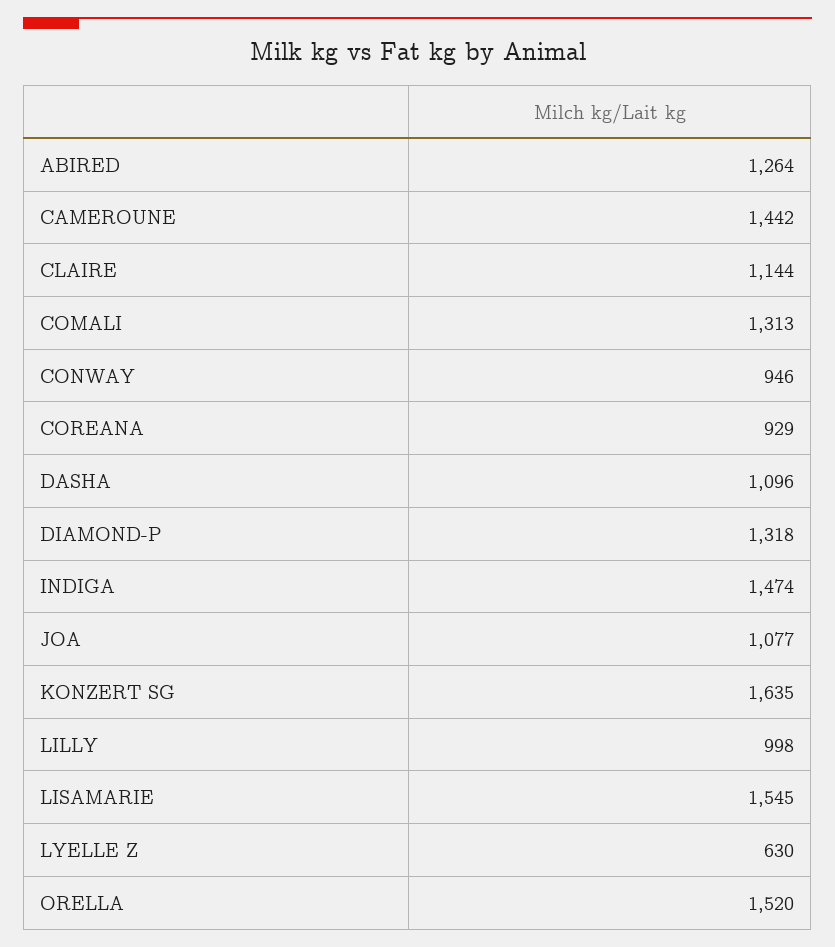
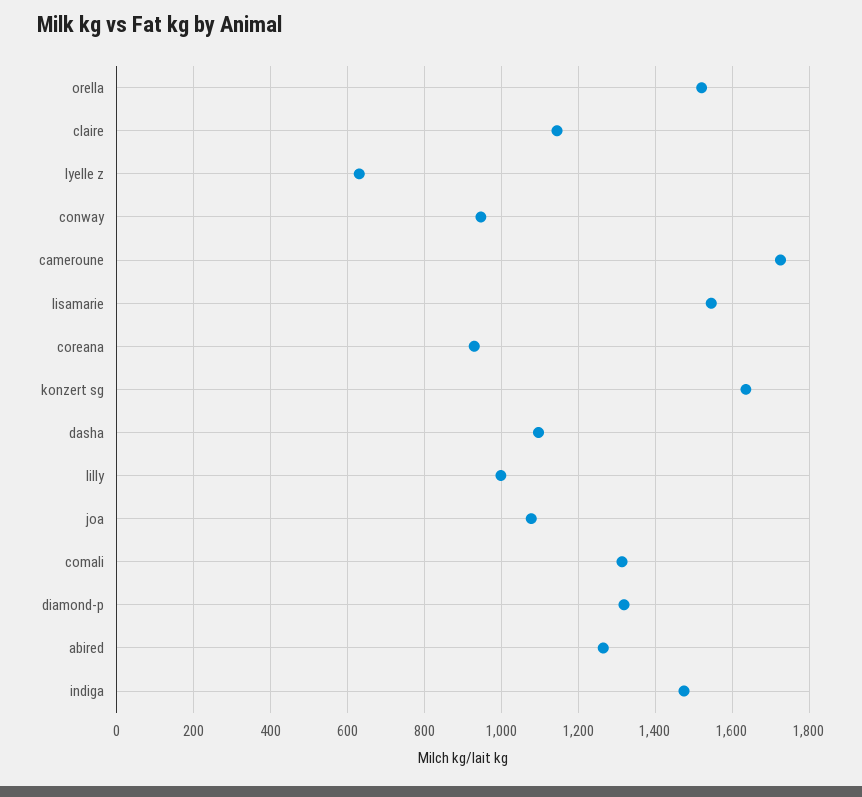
  {
    "ABIRED": 1264,
-   "CAMEROUNE": 1442,
+   "CAMEROUNE": 1720,
    "CLAIRE": 1144,
    "COMALI": 1313,
    "CONWAY": 946,
    "COREANA": 929,
    "DASHA": 1096,
    "DIAMOND-P": 1318,
    "INDIGA": 1474,
    "JOA": 1077,
    "KONZERT SG": 1635,
    "LILLY": 998,
    "LISAMARIE": 1545,
    "LYELLE Z": 630,
    "ORELLA": 1520
  }

